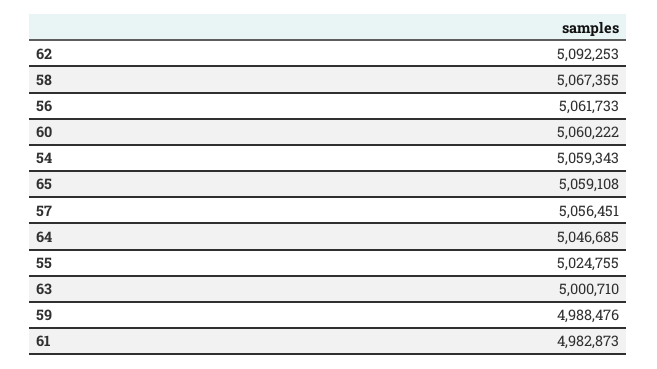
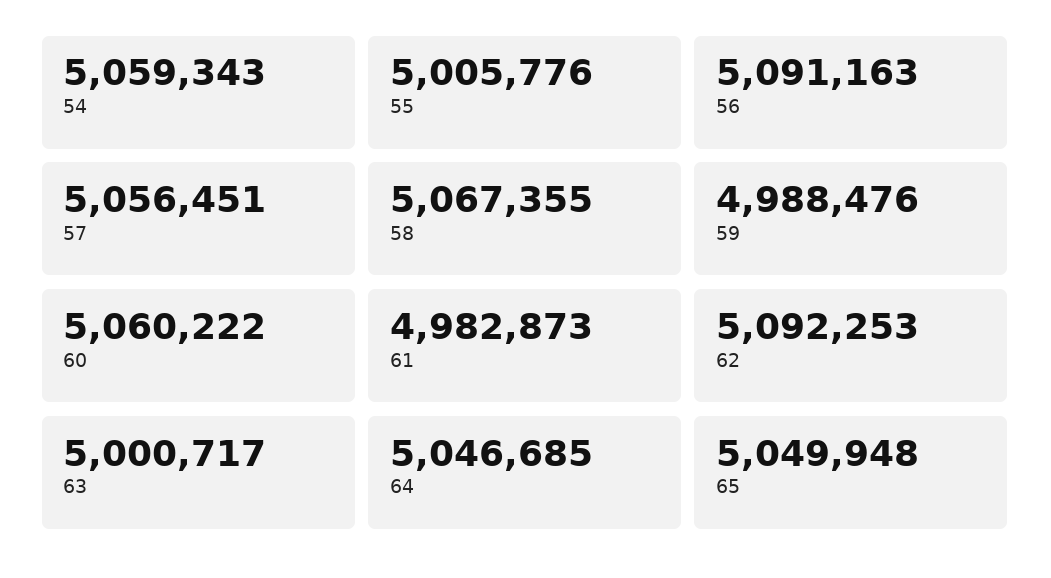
  {
    "62": 5092253,
    "58": 5067355,
-   "56": 5061733,
+   "56": 5091163,
    "60": 5060222,
    "54": 5059343,
-   "65": 5059108,
+   "65": 5049948,
    "57": 5056451,
    "64": 5046685,
-   "55": 5024755,
+   "55": 5005776,
-   "63": 5000710,
+   "63": 5000717,
    "59": 4988476,
    "61": 4982873
  }

